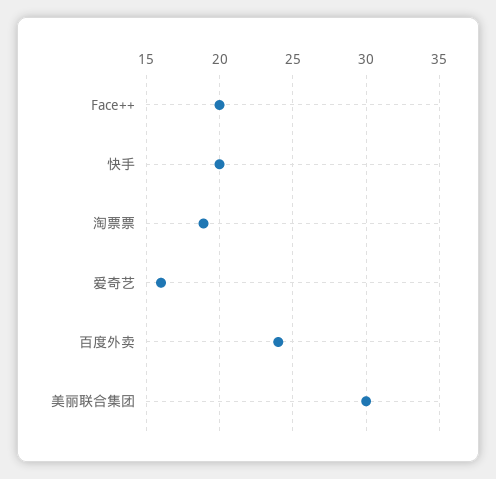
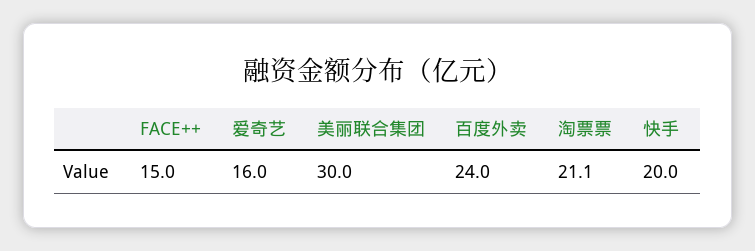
  {
-   "Face++": 20,
+   "Face++": 15,
    "快手": 20,
-   "淘票票": 19,
+   "淘票票": 21.1,
    "爱奇艺": 16,
    "百度外卖": 24,
    "美丽联合集团": 30
  }

